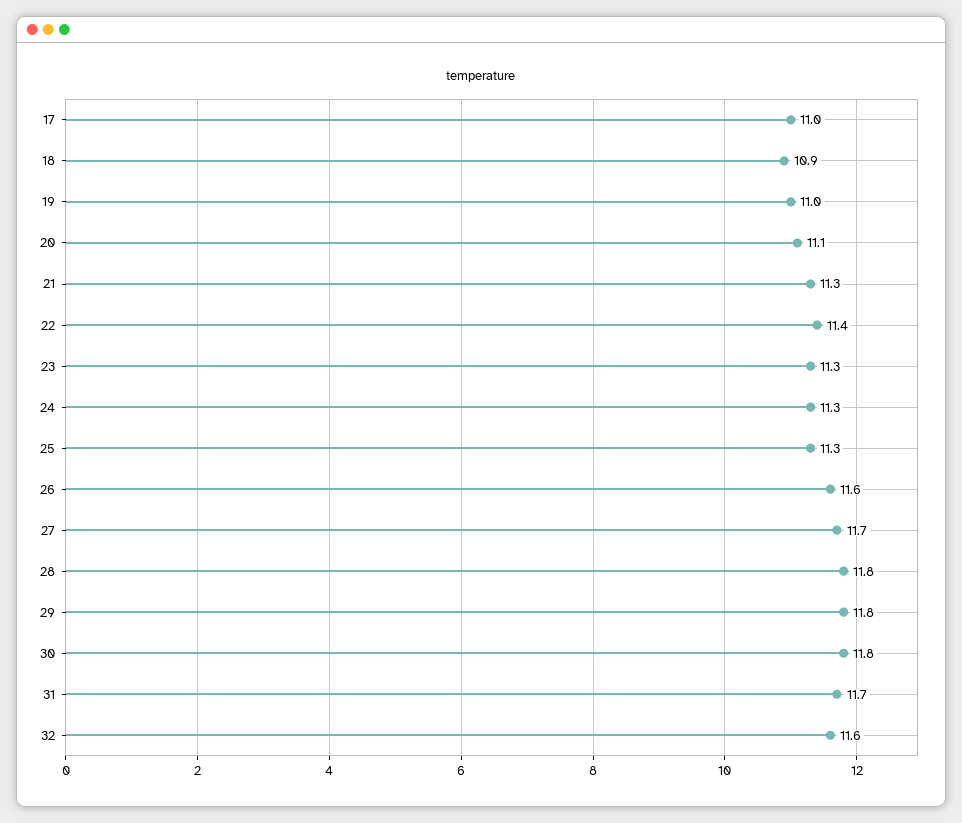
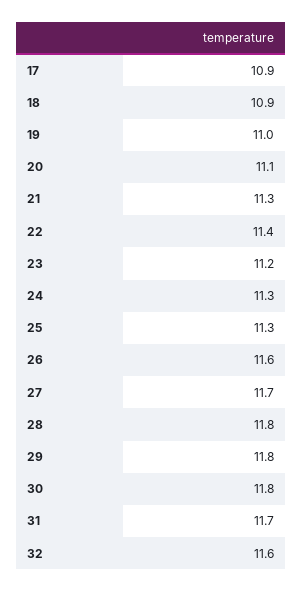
  {
-   "17": 11,
+   "17": 10.9,
    "18": 10.9,
    "19": 11,
    "20": 11.1,
    "21": 11.3,
    "22": 11.4,
-   "23": 11.3,
+   "23": 11.2,
    "24": 11.3,
    "25": 11.3,
    "26": 11.6,
    "27": 11.7,
    "28": 11.8,
    "29": 11.8,
    "30": 11.8,
    "31": 11.7,
    "32": 11.6
  }

